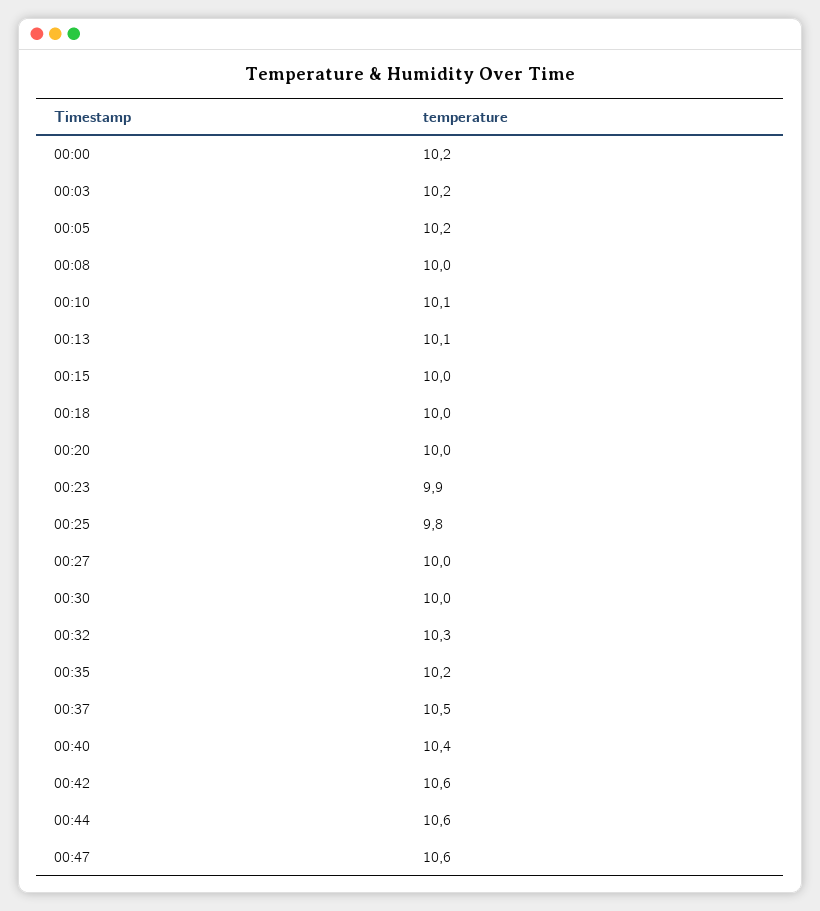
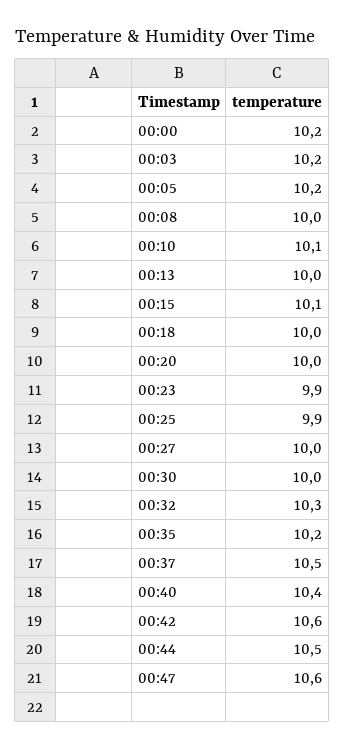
  {
    "00:00": 10.2,
    "00:03": 10.2,
    "00:05": 10.2,
    "00:08": 10,
    "00:10": 10.1,
-   "00:13": 10.1,
+   "00:13": 10,
-   "00:15": 10,
+   "00:15": 10.1,
    "00:18": 10,
    "00:20": 10,
    "00:23": 9.9,
-   "00:25": 9.8,
+   "00:25": 9.9,
    "00:27": 10,
    "00:30": 10,
    "00:32": 10.3,
    "00:35": 10.2,
    "00:37": 10.5,
    "00:40": 10.4,
    "00:42": 10.6,
-   "00:44": 10.6,
+   "00:44": 10.5,
    "00:47": 10.6
  }

